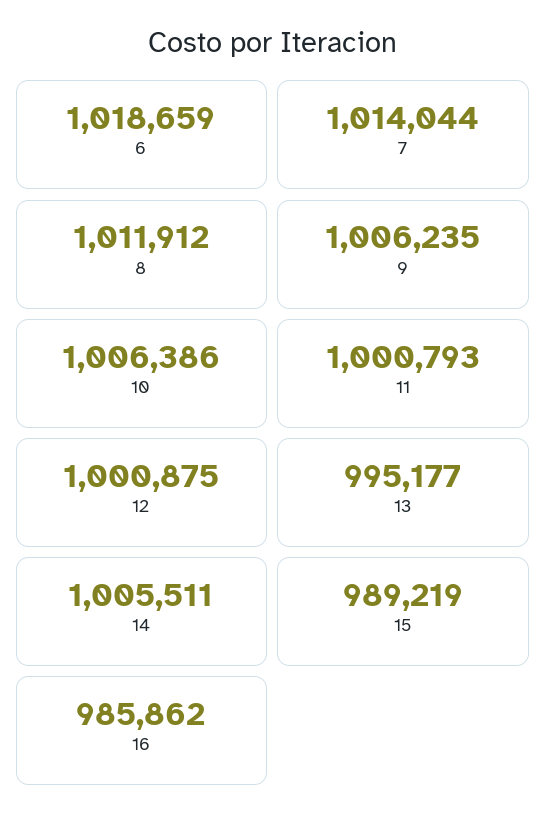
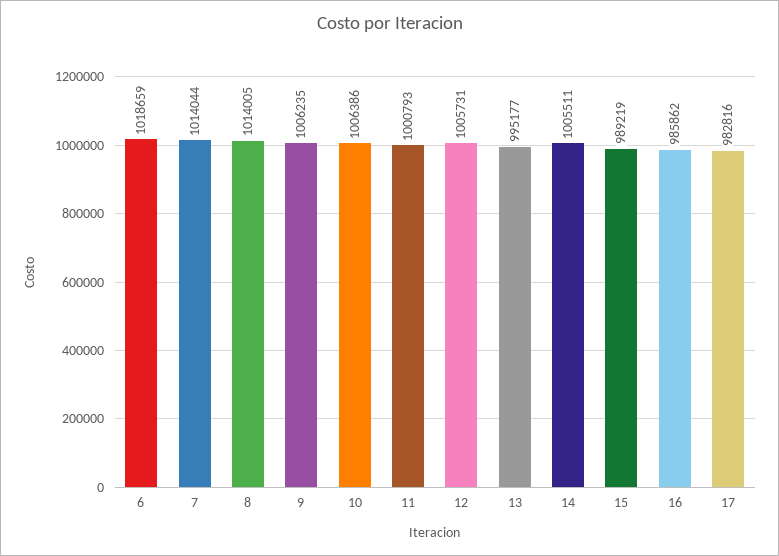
  {
    "6": 1018659,
    "7": 1014044,
-   "8": 1011912,
+   "8": 1014005,
    "9": 1006235,
    "10": 1006386,
    "11": 1000793,
-   "12": 1000875,
+   "12": 1005731,
    "13": 995177,
    "14": 1005511,
    "15": 989219,
-   "16": 985862
+   "16": 985862,
+   "17": 982816
  }

